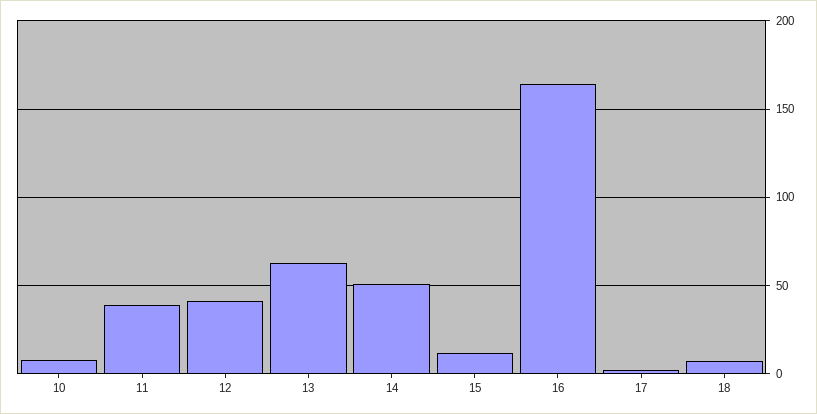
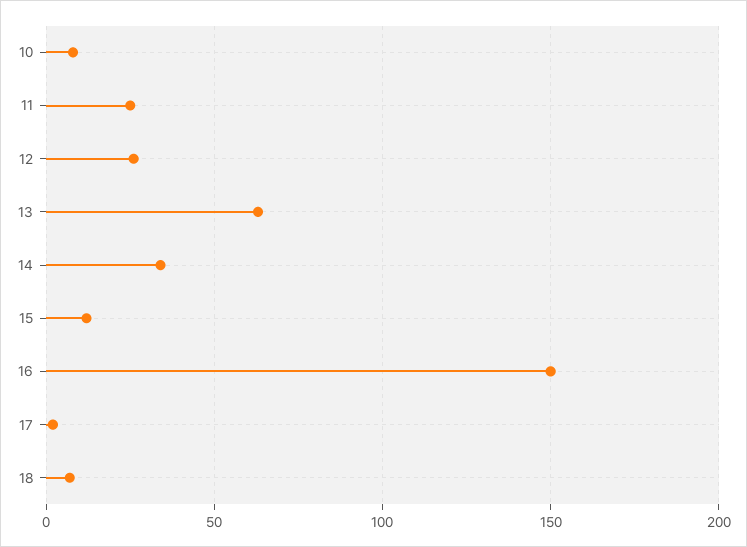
  {
    "10": 10,
-   "11": 40,
+   "11": 25,
-   "12": 40,
+   "12": 25,
    "13": 65,
-   "14": 50,
+   "14": 35,
    "15": 10,
-   "16": 165,
+   "16": 150,
    "17": 0,
    "18": 5
  }

